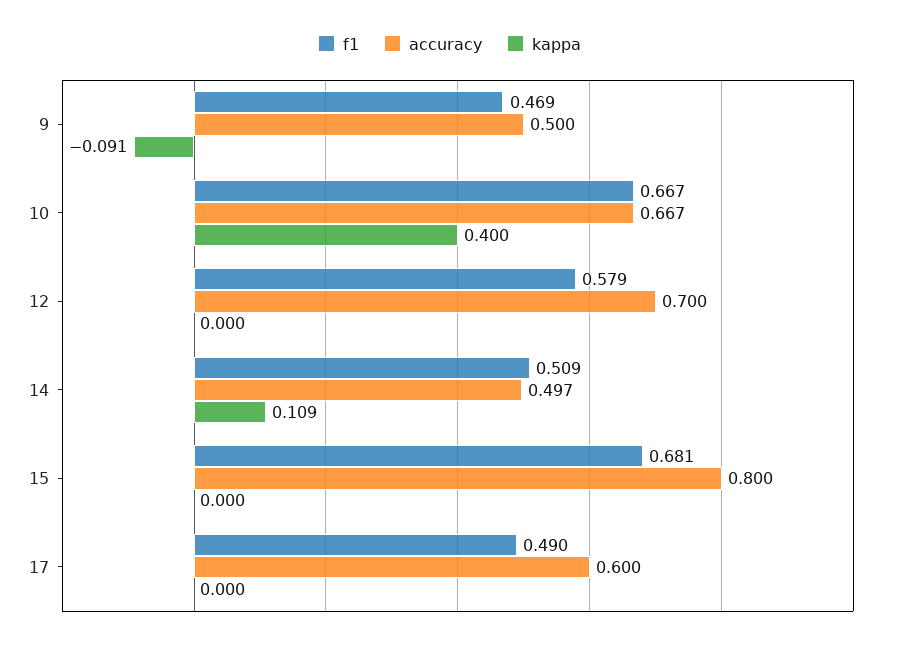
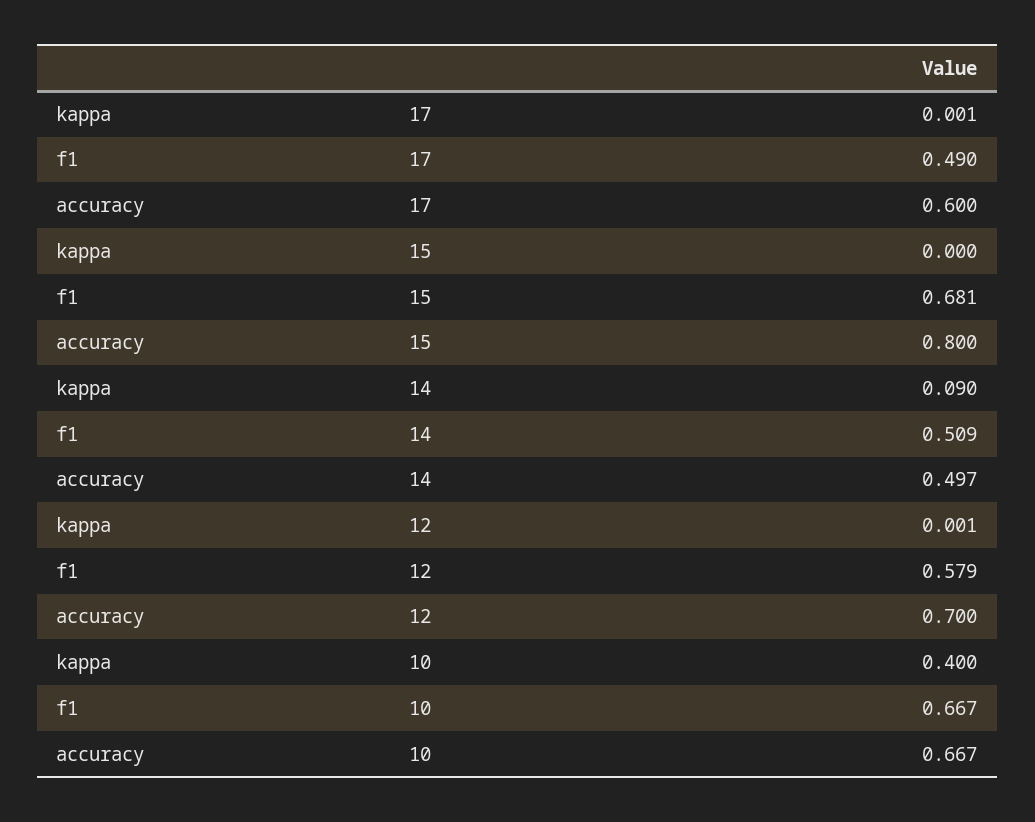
  {
    "f1": {
-     "9": 0.469,
      "10": 0.667,
      "12": 0.579,
      "14": 0.509,
      "15": 0.681,
      "17": 0.49
    },
    "accuracy": {
-     "9": 0.5,
      "10": 0.667,
      "12": 0.7,
      "14": 0.497,
      "15": 0.8,
      "17": 0.6
    },
    "kappa": {
-     "9": -0.091,
      "10": 0.4,
-     "12": 0,
+     "12": 0.001,
-     "14": 0.109,
+     "14": 0.09,
      "15": 0,
-     "17": 0
+     "17": 0.001
    }
  }

